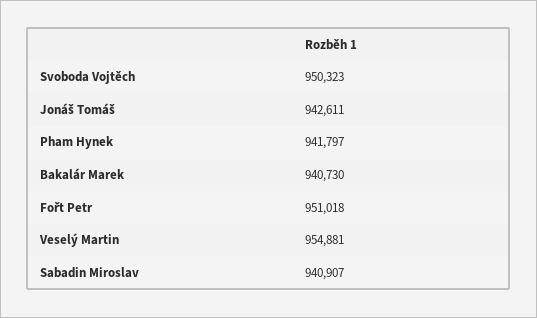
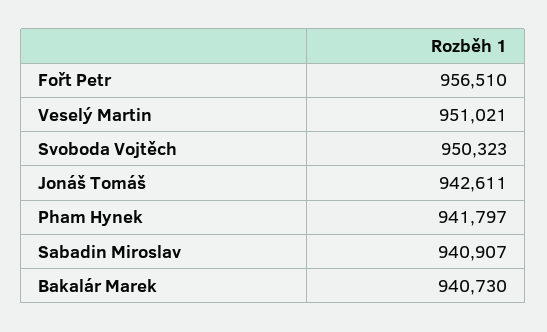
  {
    "Svoboda Vojtěch": 950323,
    "Jonáš Tomáš": 942611,
    "Pham Hynek": 941797,
    "Bakalár Marek": 940730,
-   "Fořt Petr": 951018,
+   "Fořt Petr": 956510,
-   "Veselý Martin": 954881,
+   "Veselý Martin": 951021,
    "Sabadin Miroslav": 940907
  }

